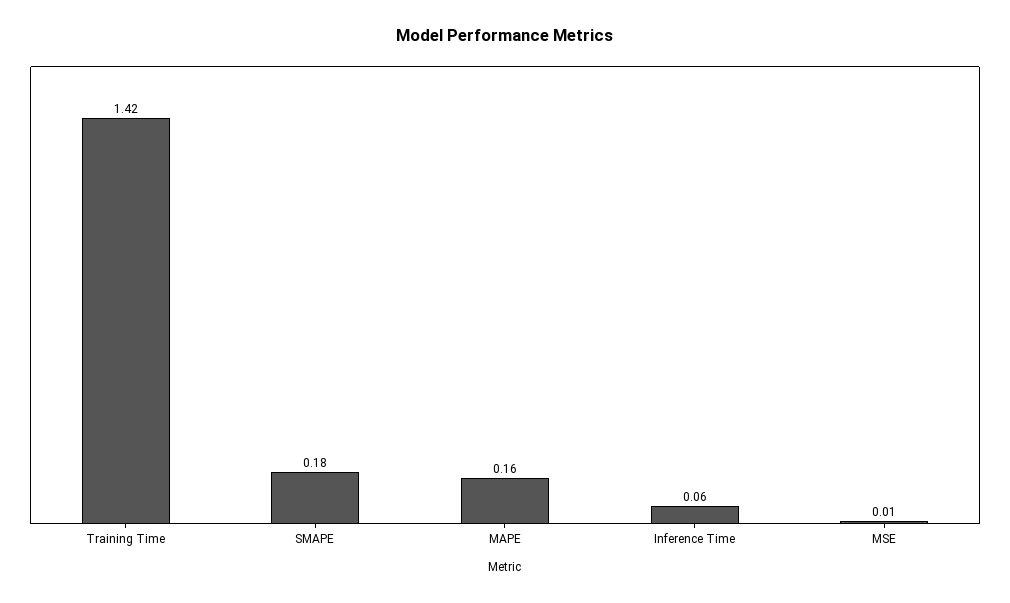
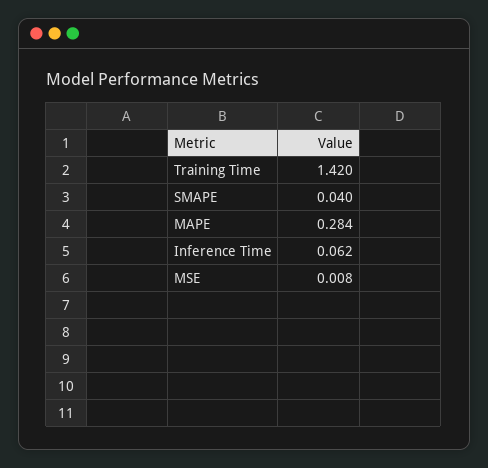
  {
    "Training Time": 1.42,
-   "SMAPE": 0.18,
+   "SMAPE": 0.04,
-   "MAPE": 0.16,
+   "MAPE": 0.284,
    "Inference Time": 0.062,
    "MSE": 0.008
  }

